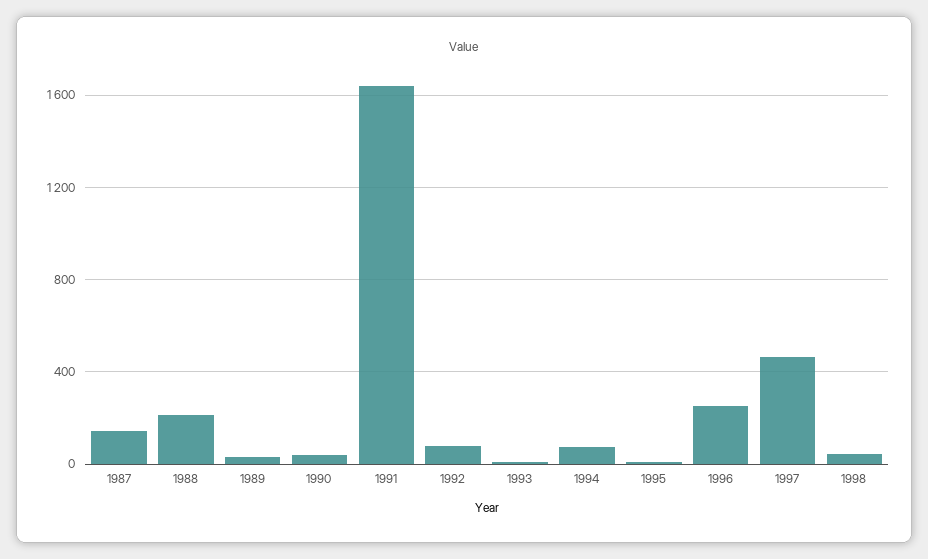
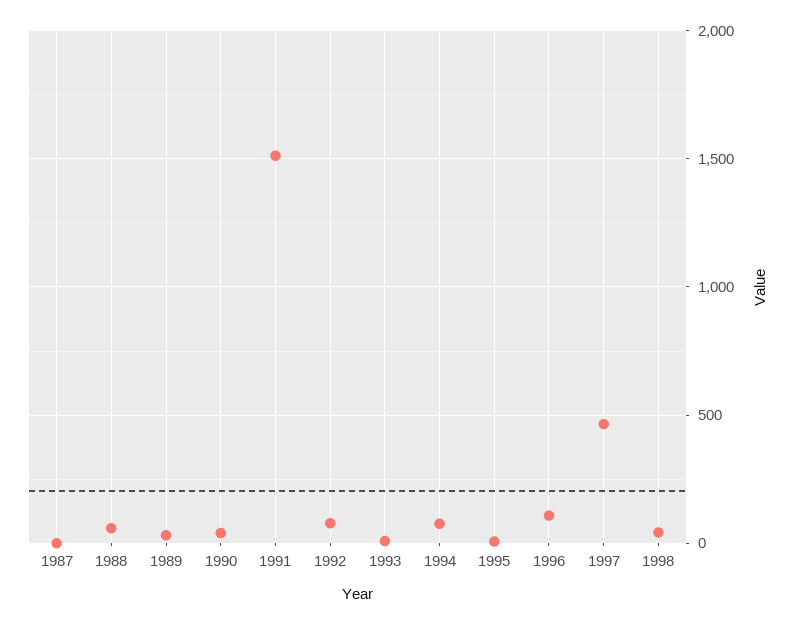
  {
-   "1987": 150,
+   "1987": 0,
-   "1988": 200,
+   "1988": 50,
    "1989": 50,
    "1990": 50,
-   "1991": 1650,
+   "1991": 1500,
    "1992": 100,
    "1993": 0,
    "1994": 100,
    "1995": 0,
-   "1996": 250,
+   "1996": 100,
    "1997": 450,
    "1998": 50
  }

